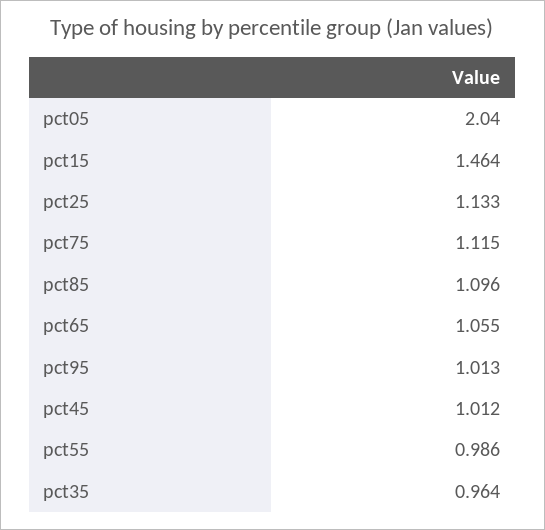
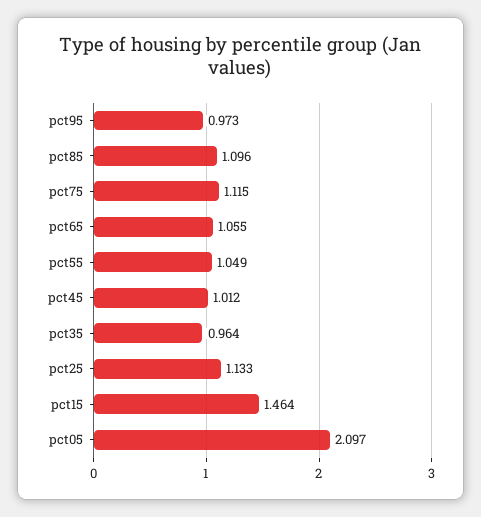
  {
-   "pct05": 2.04,
+   "pct05": 2.097,
    "pct15": 1.464,
    "pct25": 1.133,
    "pct75": 1.115,
    "pct85": 1.096,
    "pct65": 1.055,
-   "pct95": 1.013,
+   "pct95": 0.973,
    "pct45": 1.012,
-   "pct55": 0.986,
+   "pct55": 1.049,
    "pct35": 0.964
  }

